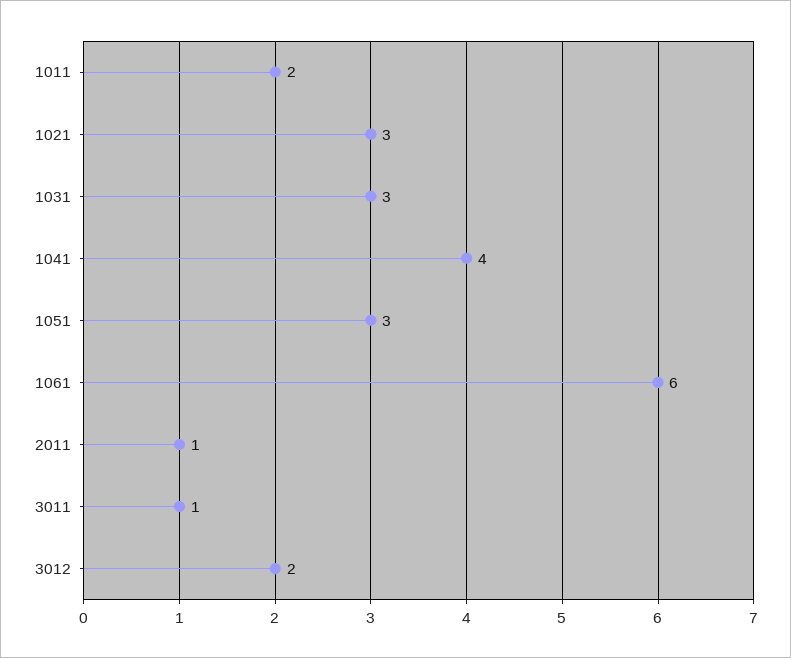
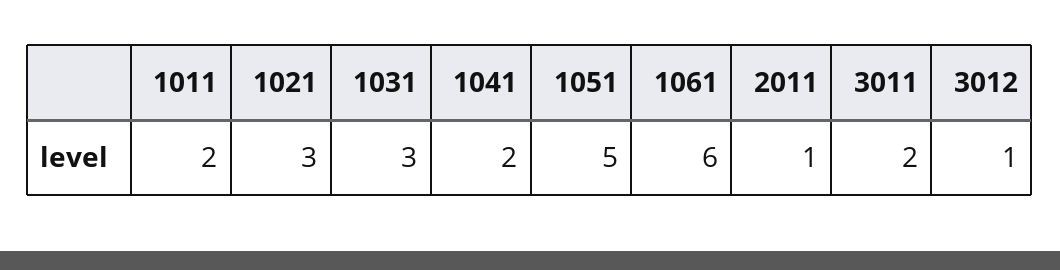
  {
    "1011": 2,
    "1021": 3,
    "1031": 3,
-   "1041": 4,
+   "1041": 2,
-   "1051": 3,
+   "1051": 5,
    "1061": 6,
    "2011": 1,
-   "3011": 1,
+   "3011": 2,
-   "3012": 2
+   "3012": 1
  }

